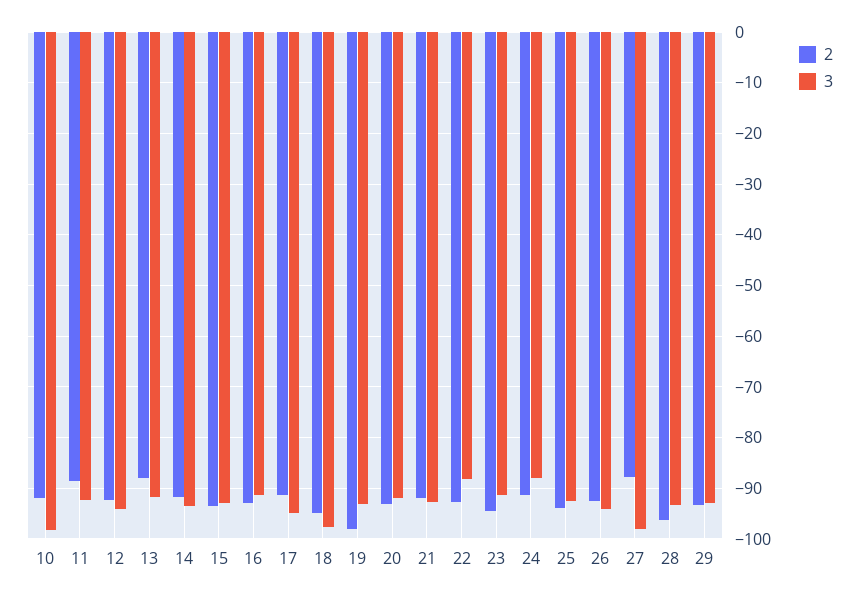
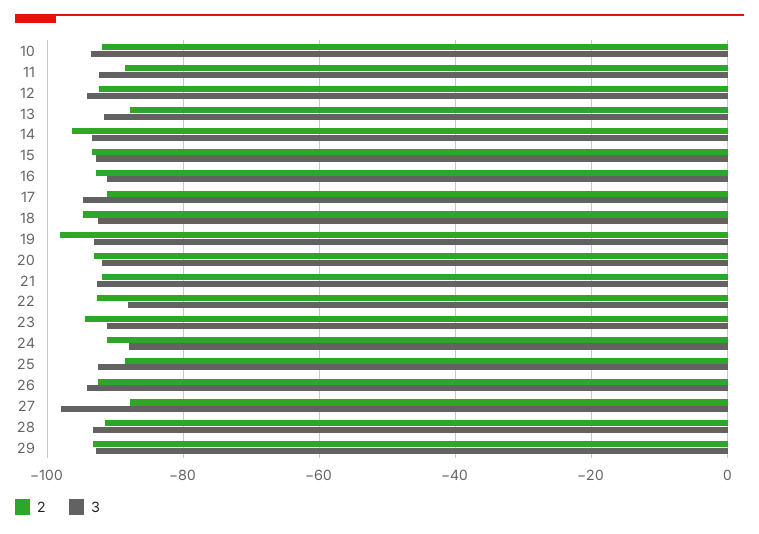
  {
    "2": {
      "10": -92,
      "11": -88,
      "12": -92,
      "13": -88,
-     "14": -92,
+     "14": -96,
      "15": -94,
      "16": -92,
      "17": -92,
      "18": -94,
      "19": -98,
      "20": -94,
      "21": -92,
      "22": -92,
      "23": -94,
      "24": -92,
-     "25": -94,
+     "25": -88,
      "26": -92,
      "27": -88,
-     "28": -96,
+     "28": -92,
      "29": -94
    },
    "3": {
-     "10": -98,
+     "10": -94,
      "11": -92,
      "12": -94,
      "13": -92,
      "14": -94,
      "15": -92,
      "16": -92,
      "17": -94,
-     "18": -98,
+     "18": -92,
      "19": -94,
      "20": -92,
      "21": -92,
      "22": -88,
      "23": -92,
      "24": -88,
      "25": -92,
      "26": -94,
      "27": -98,
      "28": -94,
      "29": -92
    }
  }

